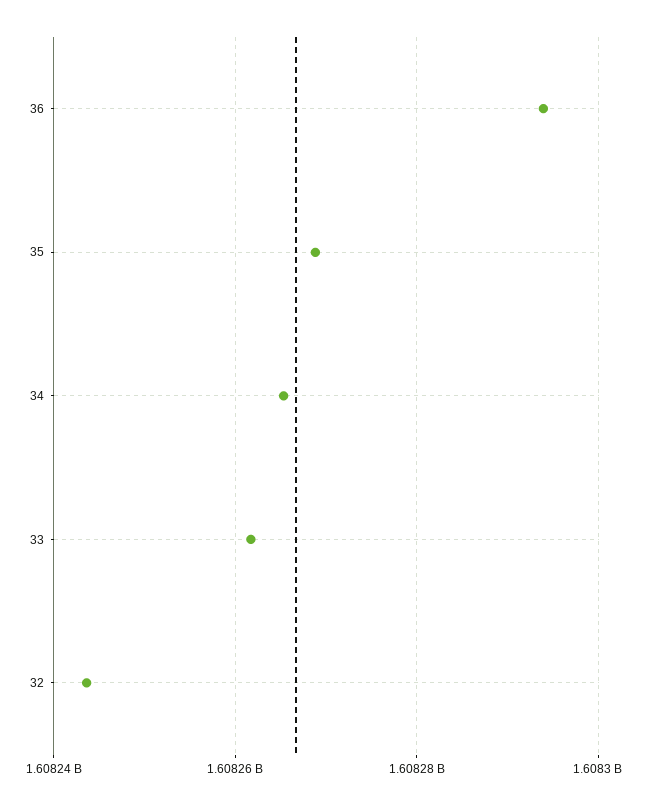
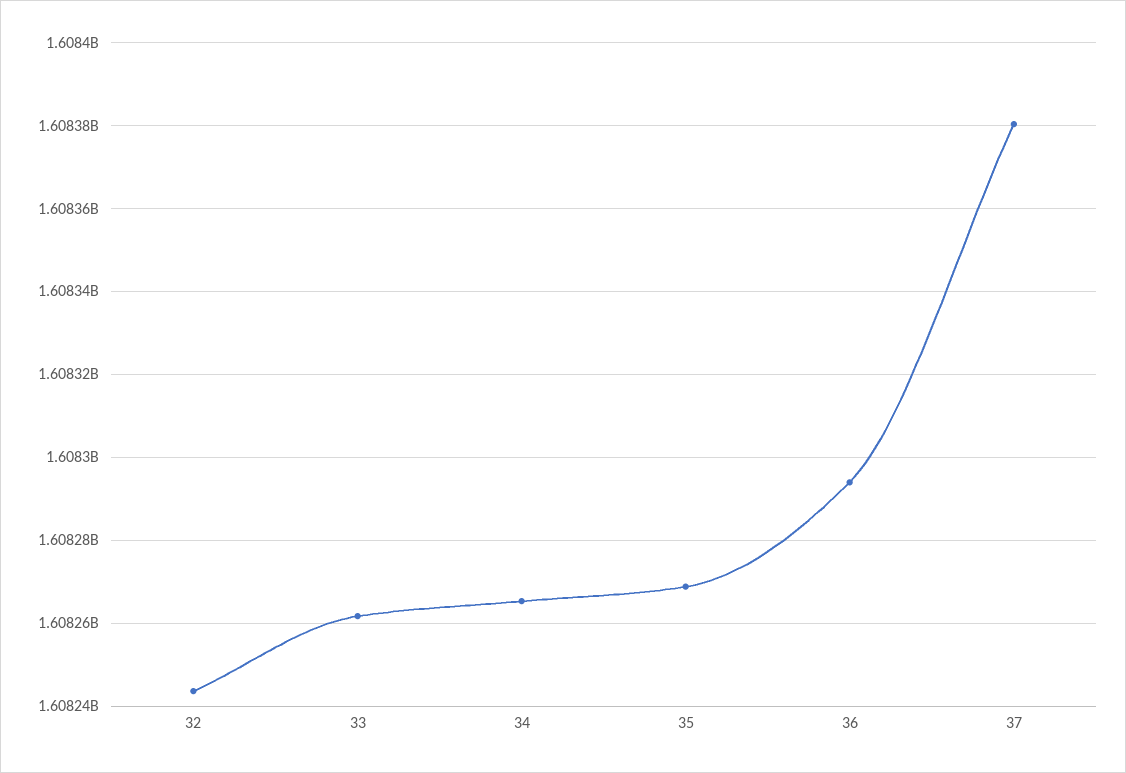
  {
    "36": 1608294000,
    "35": 1608268000,
    "34": 1608266000,
    "33": 1608262000,
-   "32": 1608244000
+   "32": 1608244000,
+   "37": 1608380000
  }

